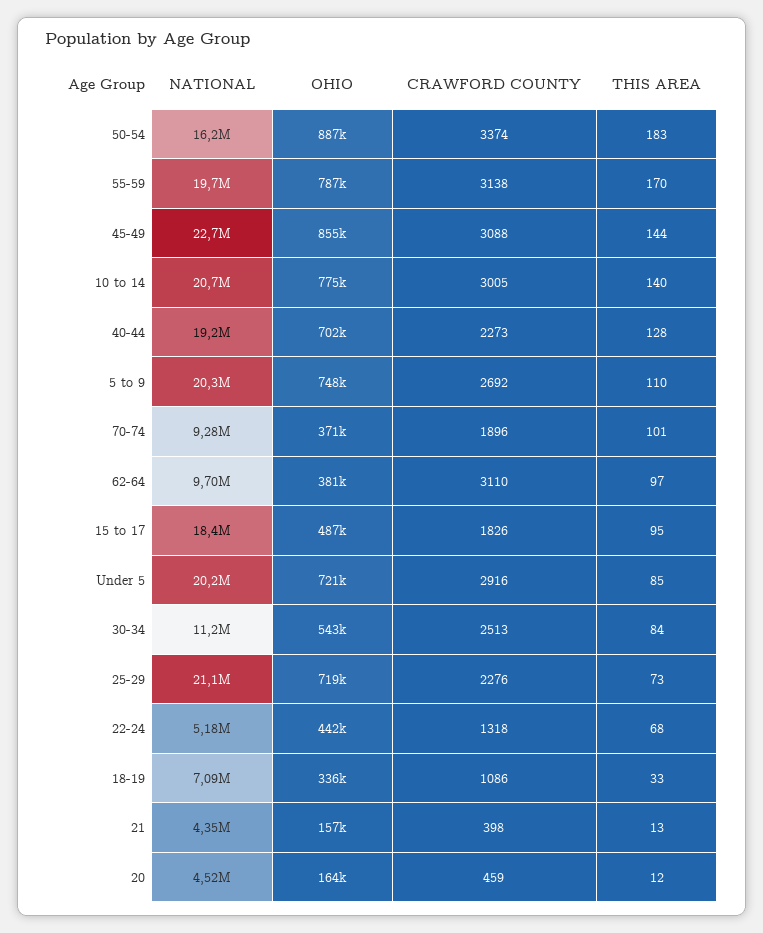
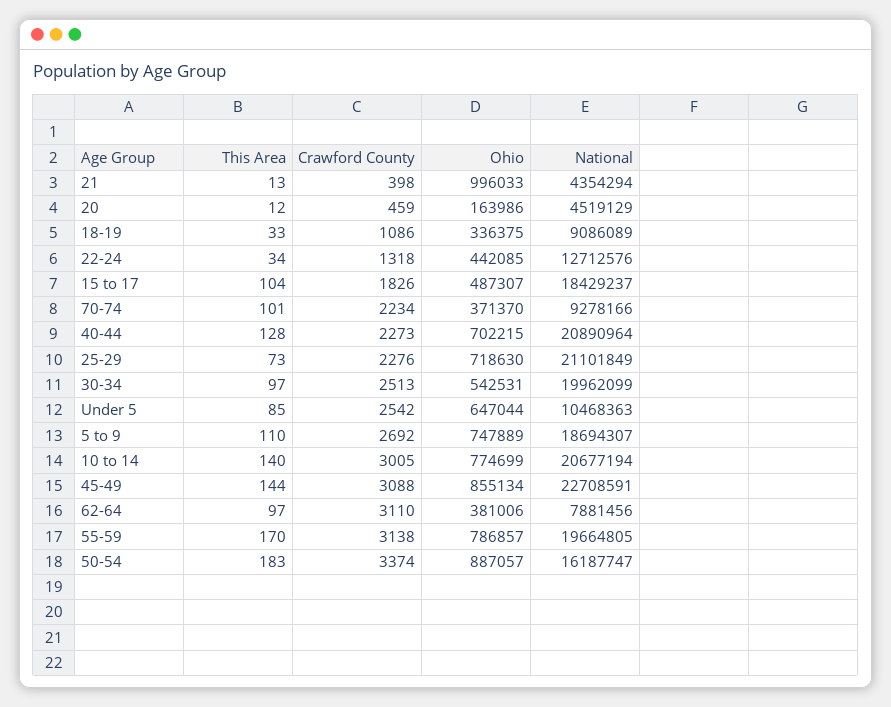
  {
    "NATIONAL": {
      "50-54": 16187747,
      "55-59": 19664805,
      "45-49": 22708591,
      "10 to 14": 20677194,
-     "40-44": 19200000,
+     "40-44": 20890964,
-     "5 to 9": 20300000,
+     "5 to 9": 18694307,
      "70-74": 9278166,
-     "62-64": 9700000,
+     "62-64": 7881456,
      "15 to 17": 18429237,
-     "Under 5": 20200000,
+     "Under 5": 10468363,
-     "30-34": 11200000,
+     "30-34": 19962099,
      "25-29": 21101849,
-     "22-24": 5180000,
+     "22-24": 12712576,
-     "18-19": 7090000,
+     "18-19": 9086089,
      "21": 4354294,
      "20": 4519129
    },
    "OHIO": {
      "50-54": 887057,
      "55-59": 786857,
      "45-49": 855134,
      "10 to 14": 774699,
      "40-44": 702215,
      "5 to 9": 747889,
      "70-74": 371370,
      "62-64": 381006,
      "15 to 17": 487307,
-     "Under 5": 721000,
+     "Under 5": 647044,
      "30-34": 542531,
      "25-29": 718630,
      "22-24": 442085,
      "18-19": 336375,
-     "21": 157000,
+     "21": 996033,
      "20": 163986
    },
    "CRAWFORD COUNTY": {
      "50-54": 3374,
      "55-59": 3138,
      "45-49": 3088,
      "10 to 14": 3005,
      "40-44": 2273,
      "5 to 9": 2692,
-     "70-74": 1896,
+     "70-74": 2234,
      "62-64": 3110,
      "15 to 17": 1826,
-     "Under 5": 2916,
+     "Under 5": 2542,
      "30-34": 2513,
      "25-29": 2276,
      "22-24": 1318,
      "18-19": 1086,
      "21": 398,
      "20": 459
    },
    "THIS AREA": {
      "50-54": 183,
      "55-59": 170,
      "45-49": 144,
      "10 to 14": 140,
      "40-44": 128,
      "5 to 9": 110,
      "70-74": 101,
      "62-64": 97,
-     "15 to 17": 95,
+     "15 to 17": 104,
      "Under 5": 85,
-     "30-34": 84,
+     "30-34": 97,
      "25-29": 73,
-     "22-24": 68,
+     "22-24": 34,
      "18-19": 33,
      "21": 13,
      "20": 12
    }
  }

